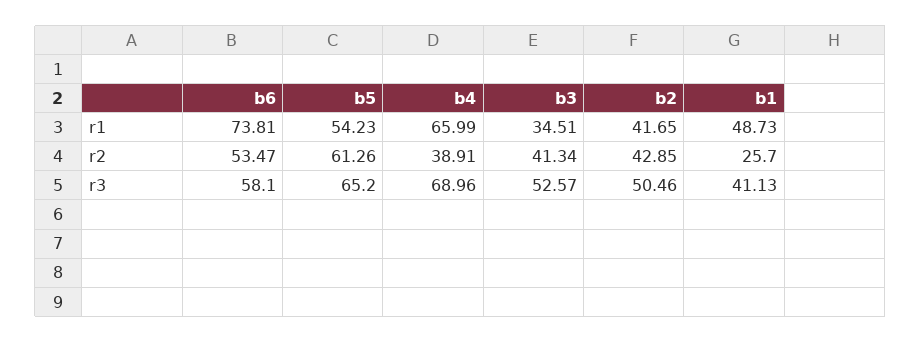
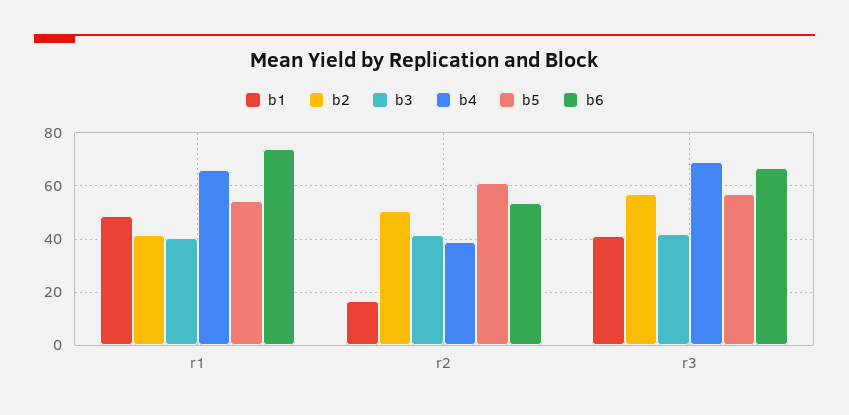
  {
    "b6": {
      "r1": 73.81,
      "r2": 53.47,
-     "r3": 58.1
+     "r3": 67.5
    },
    "b5": {
      "r1": 54.23,
      "r2": 61.26,
-     "r3": 65.2
+     "r3": 57.5
    },
    "b4": {
      "r1": 65.99,
      "r2": 38.91,
      "r3": 68.96
    },
    "b3": {
-     "r1": 34.51,
+     "r1": 40,
      "r2": 41.34,
-     "r3": 52.57
+     "r3": 42.5
    },
    "b2": {
      "r1": 41.65,
-     "r2": 42.85,
+     "r2": 50,
-     "r3": 50.46
+     "r3": 57.5
    },
    "b1": {
      "r1": 48.73,
-     "r2": 25.7,
+     "r2": 17.5,
      "r3": 41.13
    }
  }

